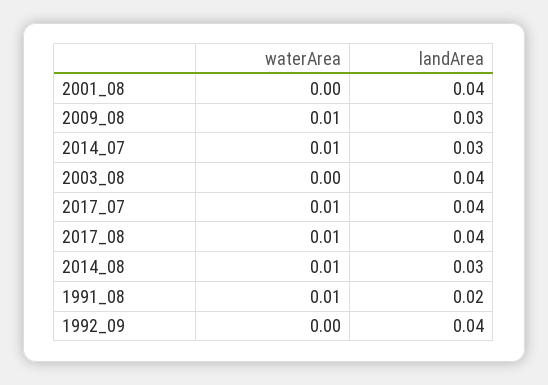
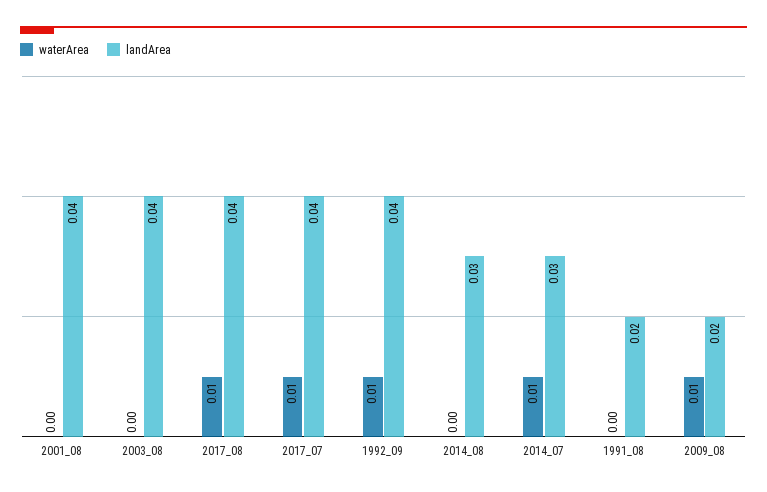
  {
    "waterArea": {
      "2001_08": 0,
      "2009_08": 0.01,
      "2014_07": 0.01,
      "2003_08": 0,
      "2017_07": 0.01,
      "2017_08": 0.01,
-     "2014_08": 0.01,
+     "2014_08": 0,
-     "1991_08": 0.01,
+     "1991_08": 0,
-     "1992_09": 0
+     "1992_09": 0.01
    },
    "landArea": {
      "2001_08": 0.04,
-     "2009_08": 0.03,
+     "2009_08": 0.02,
      "2014_07": 0.03,
      "2003_08": 0.04,
      "2017_07": 0.04,
      "2017_08": 0.04,
      "2014_08": 0.03,
      "1991_08": 0.02,
      "1992_09": 0.04
    }
  }

